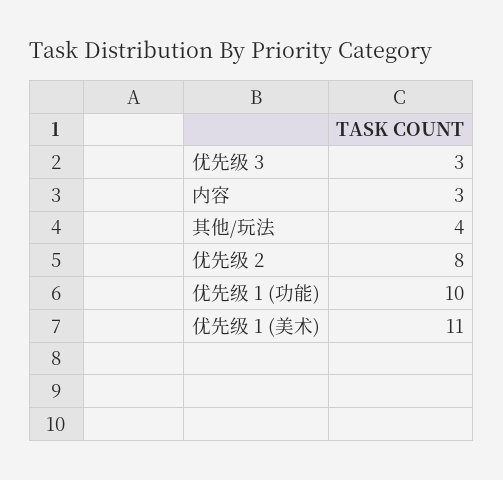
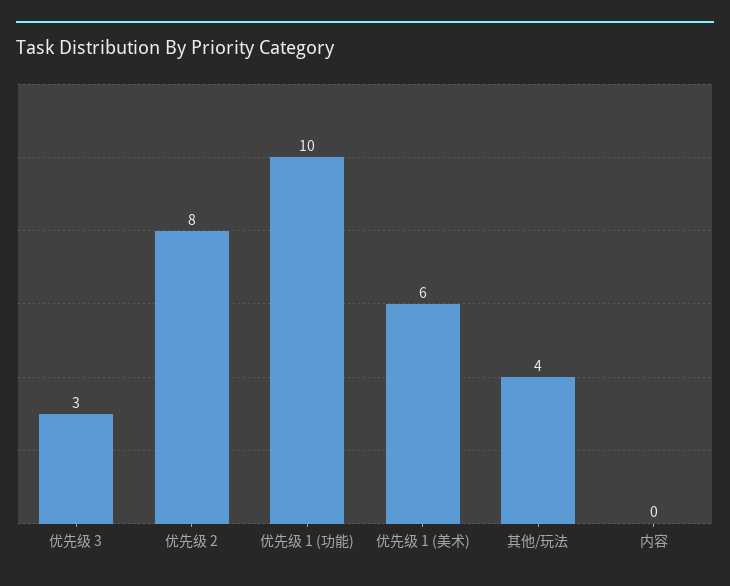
  {
    "优先级 3": 3,
-   "内容": 3,
+   "内容": 0,
    "其他/玩法": 4,
    "优先级 2": 8,
    "优先级 1 (功能)": 10,
-   "优先级 1 (美术)": 11
+   "优先级 1 (美术)": 6
  }

